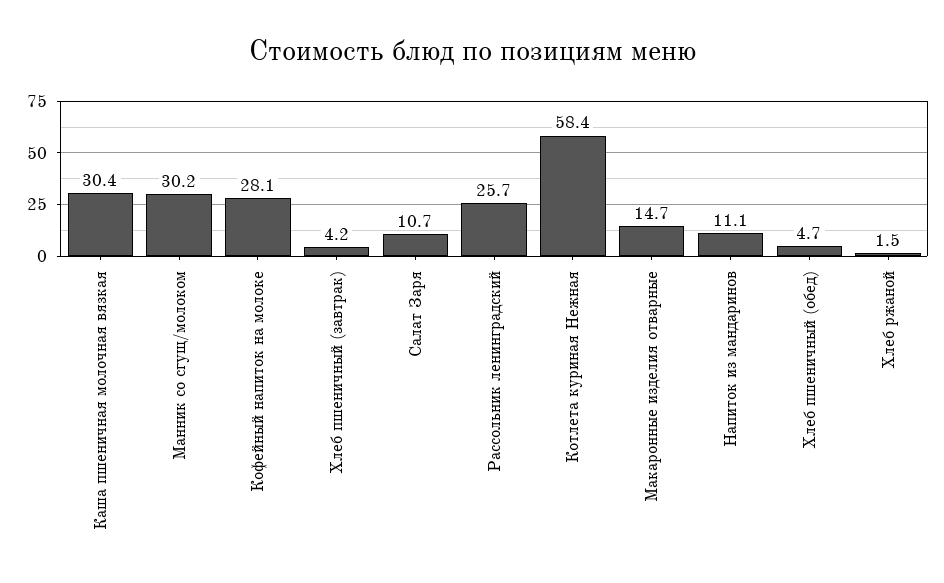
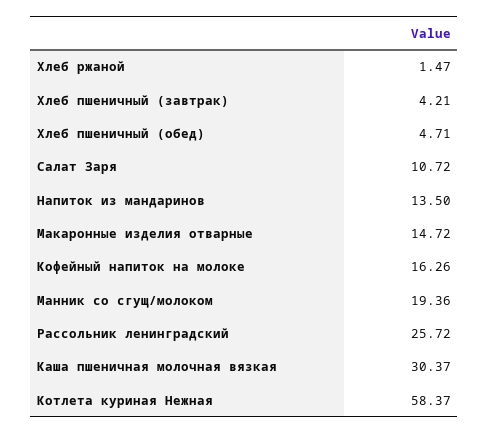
  {
    "Каша пшеничная молочная вязкая": 30.37,
-   "Манник со сгущ/молоком": 30.2,
+   "Манник со сгущ/молоком": 19.36,
-   "Кофейный напиток на молоке": 28.1,
+   "Кофейный напиток на молоке": 16.26,
    "Хлеб пшеничный (завтрак)": 4.21,
    "Салат Заря": 10.72,
    "Рассольник ленинградский": 25.72,
    "Котлета куриная Нежная": 58.37,
    "Макаронные изделия отварные": 14.72,
-   "Напиток из мандаринов": 11.1,
+   "Напиток из мандаринов": 13.5,
    "Хлеб пшеничный (обед)": 4.71,
    "Хлеб ржаной": 1.47
  }

